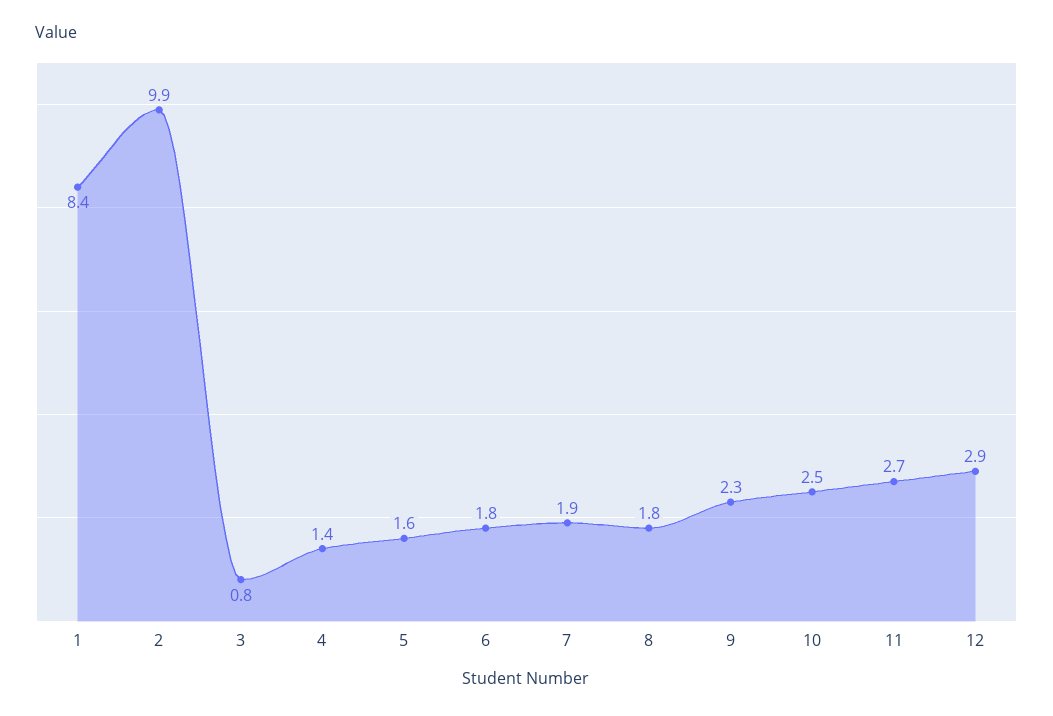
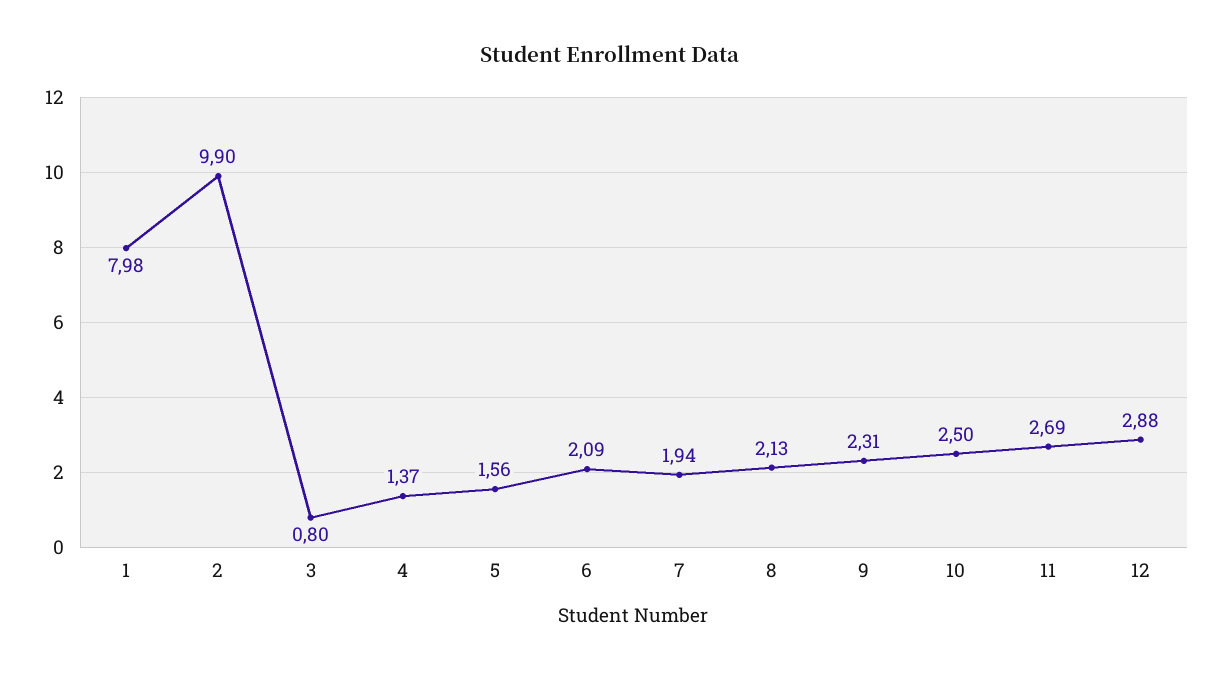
  {
-   "1": 8.4,
+   "1": 7.98,
    "2": 9.9,
    "3": 0.8,
    "4": 1.37,
    "5": 1.56,
-   "6": 1.8,
+   "6": 2.09,
    "7": 1.94,
-   "8": 1.8,
+   "8": 2.13,
    "9": 2.31,
    "10": 2.5,
    "11": 2.69,
    "12": 2.88
  }

